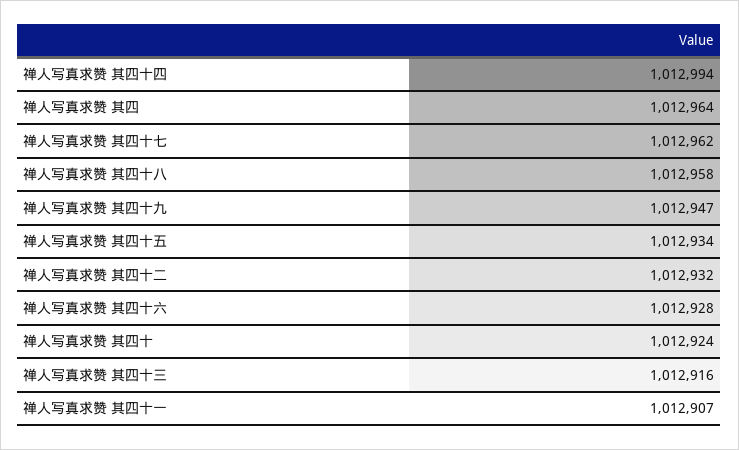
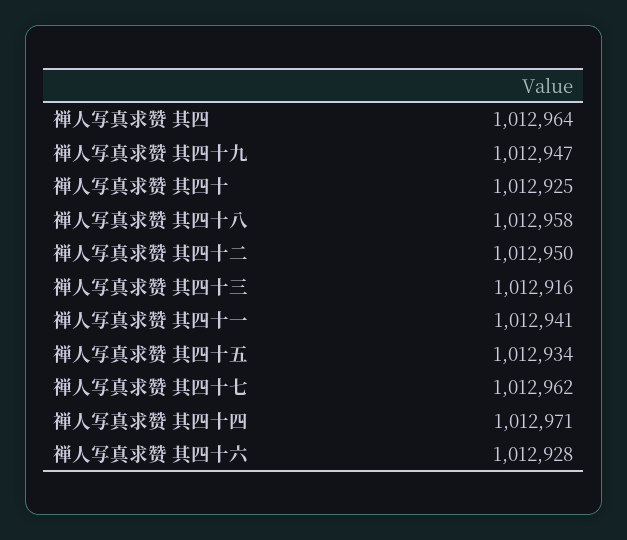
  {
-   "禅人写真求赞 其四十四": 1012994,
+   "禅人写真求赞 其四十四": 1012971,
    "禅人写真求赞 其四": 1012964,
    "禅人写真求赞 其四十七": 1012962,
    "禅人写真求赞 其四十八": 1012958,
    "禅人写真求赞 其四十九": 1012947,
    "禅人写真求赞 其四十五": 1012934,
-   "禅人写真求赞 其四十二": 1012932,
+   "禅人写真求赞 其四十二": 1012950,
    "禅人写真求赞 其四十六": 1012928,
-   "禅人写真求赞 其四十": 1012924,
+   "禅人写真求赞 其四十": 1012925,
    "禅人写真求赞 其四十三": 1012916,
-   "禅人写真求赞 其四十一": 1012907
+   "禅人写真求赞 其四十一": 1012941
  }

